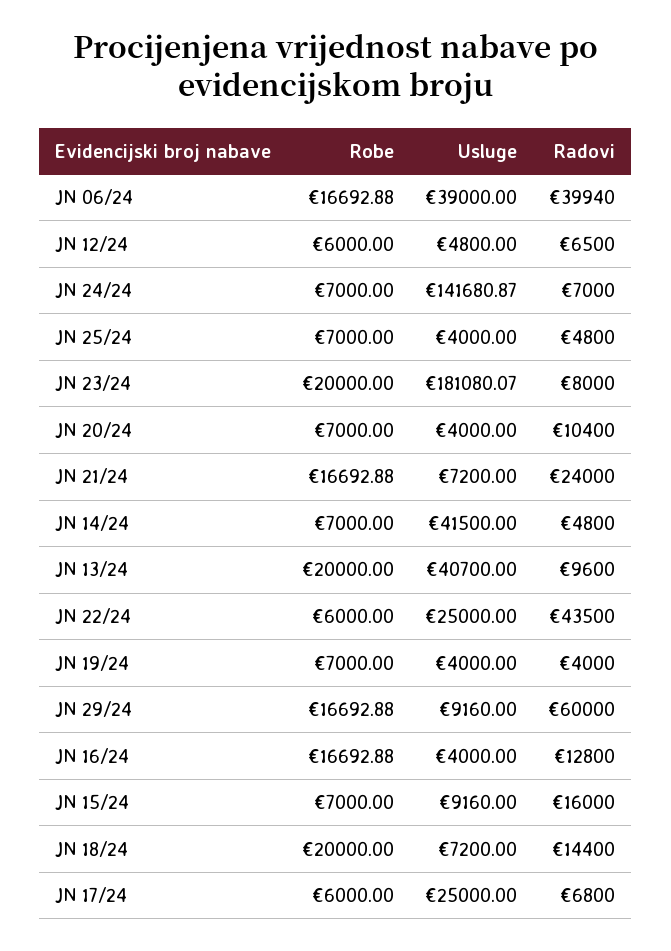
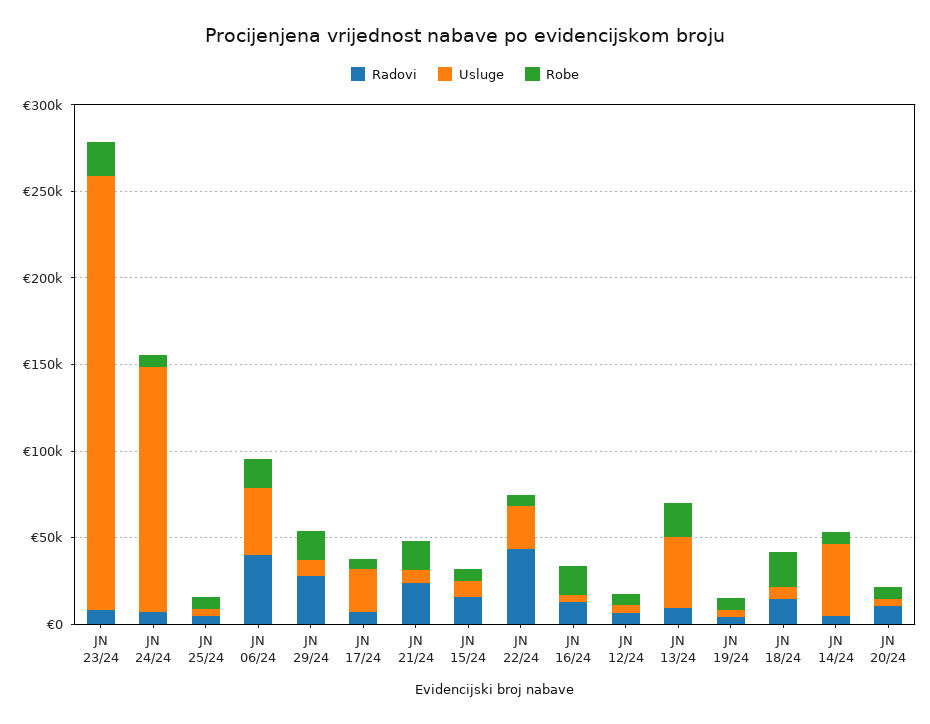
  {
    "Robe": {
      "JN 06/24": 16692.88,
      "JN 12/24": 6000,
      "JN 24/24": 7000,
      "JN 25/24": 7000,
      "JN 23/24": 20000,
      "JN 20/24": 7000,
      "JN 21/24": 16692.88,
      "JN 14/24": 7000,
      "JN 13/24": 20000,
      "JN 22/24": 6000,
      "JN 19/24": 7000,
      "JN 29/24": 16692.88,
      "JN 16/24": 16692.88,
      "JN 15/24": 7000,
      "JN 18/24": 20000,
      "JN 17/24": 6000
    },
    "Usluge": {
      "JN 06/24": 39000,
      "JN 12/24": 4800,
      "JN 24/24": 141680.87,
      "JN 25/24": 4000,
-     "JN 23/24": 181080.07,
+     "JN 23/24": 250000,
      "JN 20/24": 4000,
      "JN 21/24": 7200,
      "JN 14/24": 41500,
      "JN 13/24": 40700,
      "JN 22/24": 25000,
      "JN 19/24": 4000,
      "JN 29/24": 9160,
      "JN 16/24": 4000,
      "JN 15/24": 9160,
      "JN 18/24": 7200,
      "JN 17/24": 25000
    },
    "Radovi": {
      "JN 06/24": 39940,
      "JN 12/24": 6500,
      "JN 24/24": 7000,
      "JN 25/24": 4800,
      "JN 23/24": 8000,
      "JN 20/24": 10400,
      "JN 21/24": 24000,
      "JN 14/24": 4800,
      "JN 13/24": 9600,
      "JN 22/24": 43500,
      "JN 19/24": 4000,
-     "JN 29/24": 60000,
+     "JN 29/24": 30000,
      "JN 16/24": 12800,
      "JN 15/24": 16000,
      "JN 18/24": 14400,
      "JN 17/24": 6800
    }
  }

